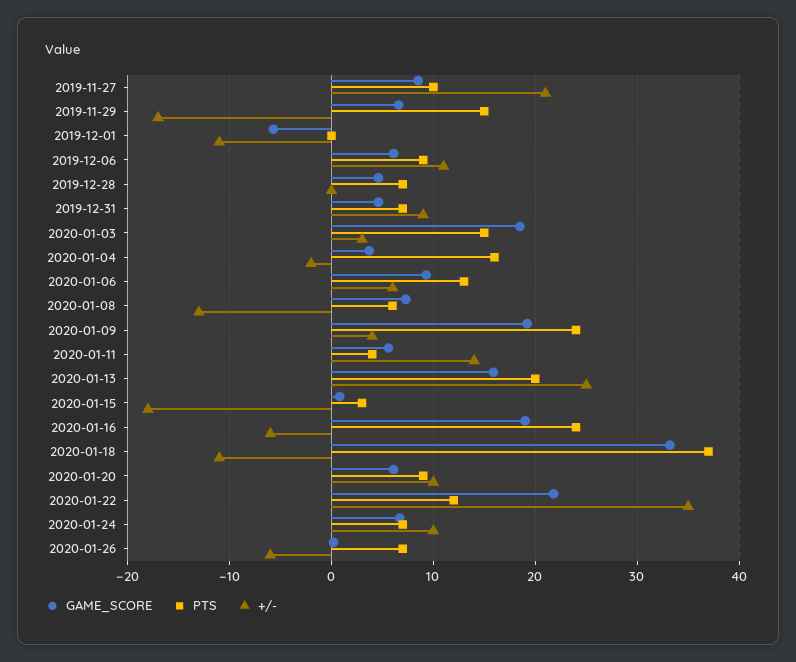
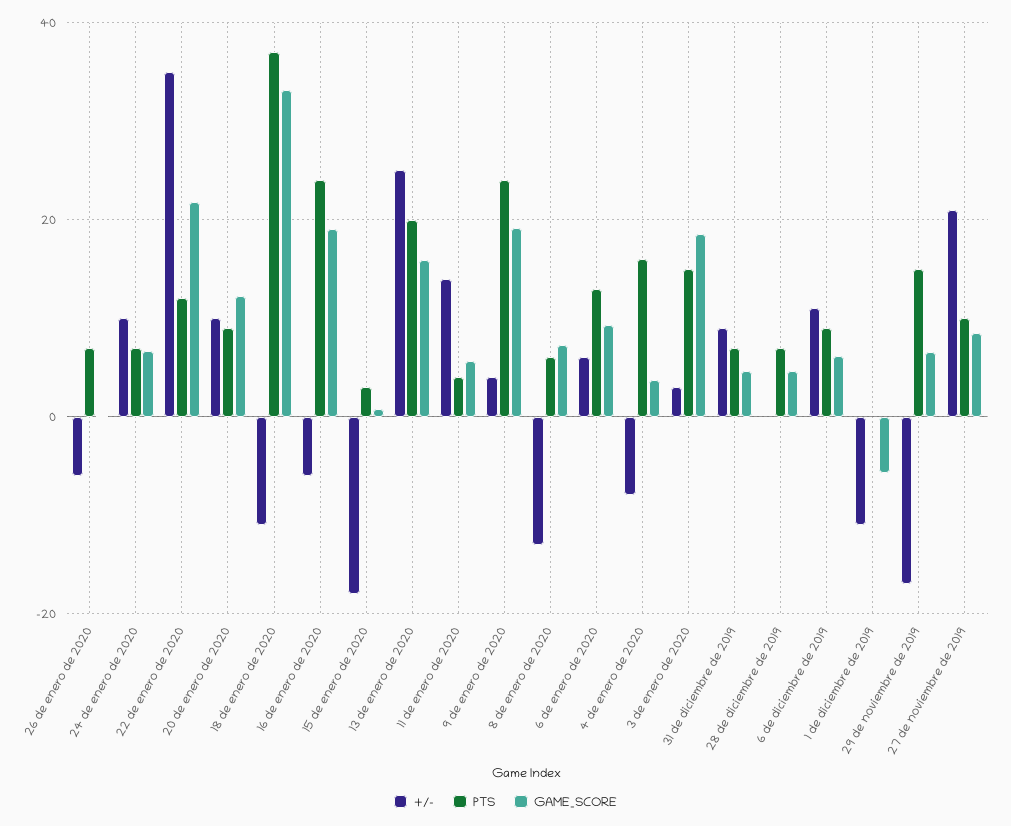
  {
    "GAME_SCORE": {
      "2019-11-27": 9,
      "2019-11-29": 7,
      "2019-12-01": -6,
      "2019-12-06": 6,
      "2019-12-28": 5,
      "2019-12-31": 5,
      "2020-01-03": 19,
      "2020-01-04": 4,
      "2020-01-06": 9,
      "2020-01-08": 7,
      "2020-01-09": 19,
      "2020-01-11": 6,
      "2020-01-13": 16,
      "2020-01-15": 1,
      "2020-01-16": 19,
      "2020-01-18": 33,
-     "2020-01-20": 6,
+     "2020-01-20": 12,
      "2020-01-22": 22,
      "2020-01-24": 7,
      "2020-01-26": 0
    },
    "PTS": {
      "2019-11-27": 10,
      "2019-11-29": 15,
      "2019-12-01": 0,
      "2019-12-06": 9,
      "2019-12-28": 7,
      "2019-12-31": 7,
      "2020-01-03": 15,
      "2020-01-04": 16,
      "2020-01-06": 13,
      "2020-01-08": 6,
      "2020-01-09": 24,
      "2020-01-11": 4,
      "2020-01-13": 20,
      "2020-01-15": 3,
      "2020-01-16": 24,
      "2020-01-18": 37,
      "2020-01-20": 9,
      "2020-01-22": 12,
      "2020-01-24": 7,
      "2020-01-26": 7
    },
    "+/-": {
      "2019-11-27": 21,
      "2019-11-29": -17,
      "2019-12-01": -11,
      "2019-12-06": 11,
      "2019-12-28": 0,
      "2019-12-31": 9,
      "2020-01-03": 3,
-     "2020-01-04": -2,
+     "2020-01-04": -8,
      "2020-01-06": 6,
      "2020-01-08": -13,
      "2020-01-09": 4,
      "2020-01-11": 14,
      "2020-01-13": 25,
      "2020-01-15": -18,
      "2020-01-16": -6,
      "2020-01-18": -11,
      "2020-01-20": 10,
      "2020-01-22": 35,
      "2020-01-24": 10,
      "2020-01-26": -6
    }
  }

